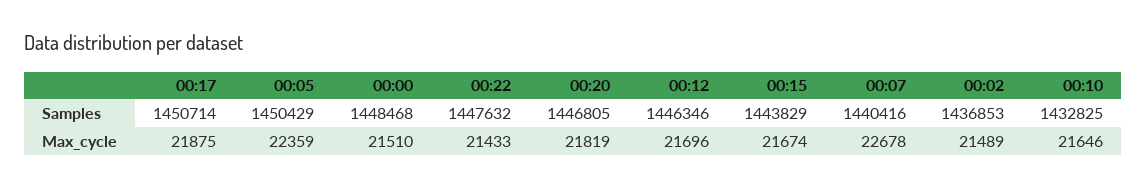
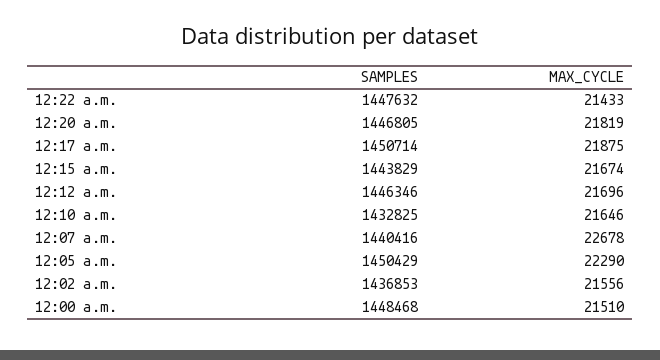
  {
    "00:17": {
      "Samples": 1450714,
      "Max_cycle": 21875
    },
    "00:05": {
      "Samples": 1450429,
-     "Max_cycle": 22359
+     "Max_cycle": 22290
    },
    "00:00": {
      "Samples": 1448468,
      "Max_cycle": 21510
    },
    "00:22": {
      "Samples": 1447632,
      "Max_cycle": 21433
    },
    "00:20": {
      "Samples": 1446805,
      "Max_cycle": 21819
    },
    "00:12": {
      "Samples": 1446346,
      "Max_cycle": 21696
    },
    "00:15": {
      "Samples": 1443829,
      "Max_cycle": 21674
    },
    "00:07": {
      "Samples": 1440416,
      "Max_cycle": 22678
    },
    "00:02": {
      "Samples": 1436853,
-     "Max_cycle": 21489
+     "Max_cycle": 21556
    },
    "00:10": {
      "Samples": 1432825,
      "Max_cycle": 21646
    }
  }

